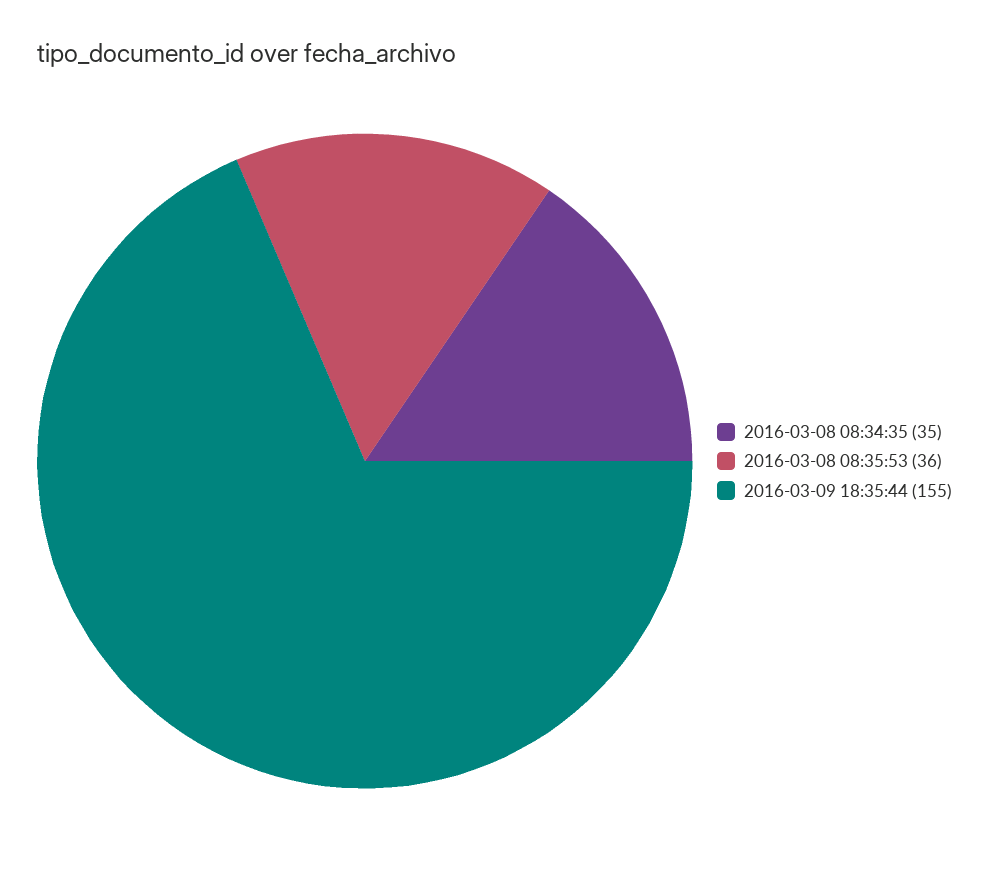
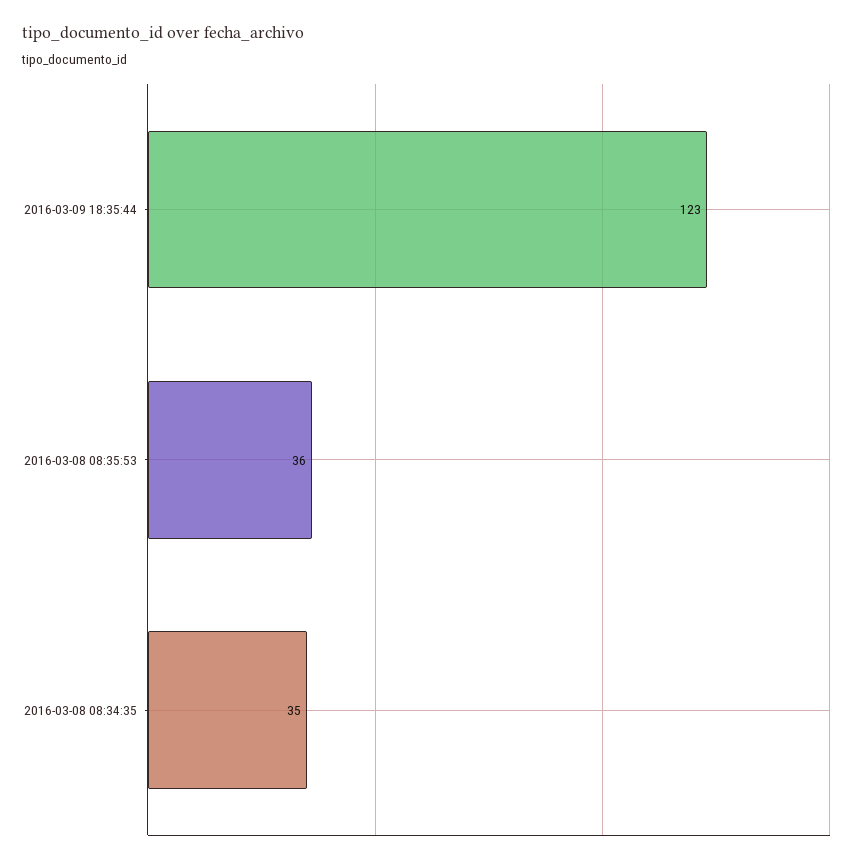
  {
    "2016-03-08 08:34:35": 35,
    "2016-03-08 08:35:53": 36,
-   "2016-03-09 18:35:44": 155
+   "2016-03-09 18:35:44": 123
  }

